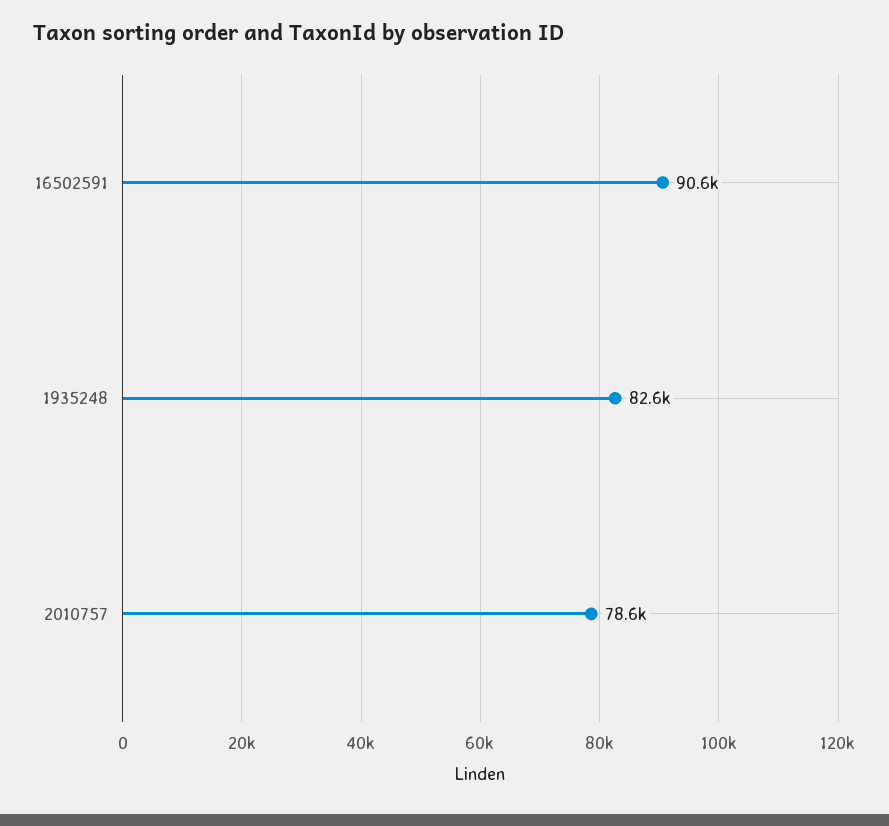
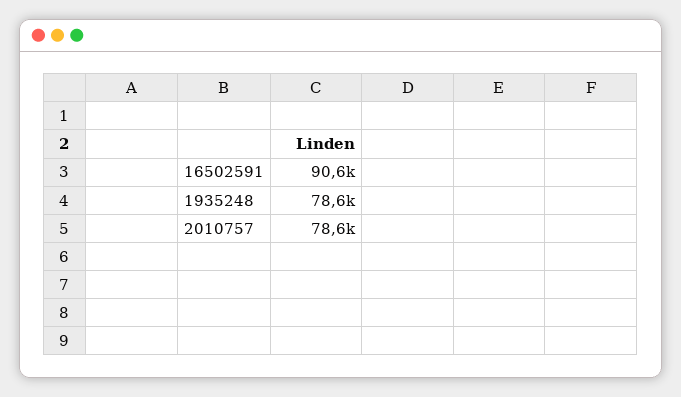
  {
    "16502591": 90600,
-   "1935248": 82600,
+   "1935248": 78600,
    "2010757": 78600
  }

